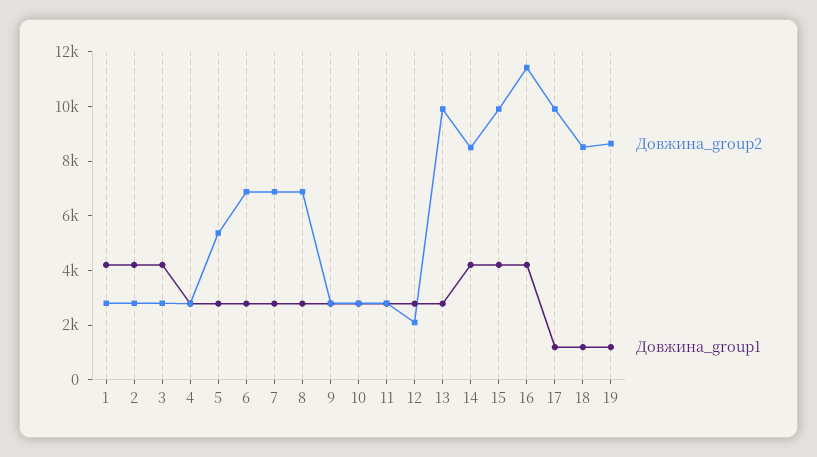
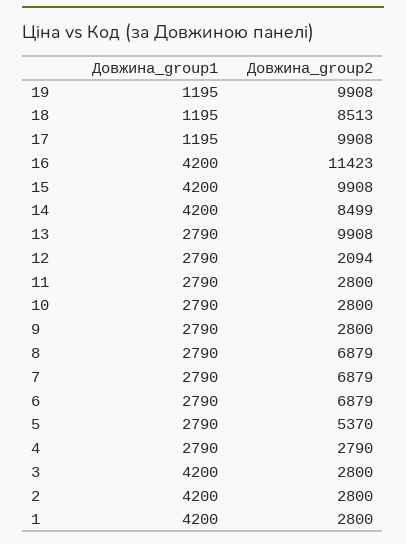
  {
    "Довжина_group2": {
      "1": 2800,
      "2": 2800,
      "3": 2800,
      "4": 2790,
      "5": 5370,
      "6": 6879,
      "7": 6879,
      "8": 6879,
      "9": 2800,
      "10": 2800,
      "11": 2800,
      "12": 2094,
      "13": 9908,
      "14": 8499,
      "15": 9908,
      "16": 11423,
      "17": 9908,
      "18": 8513,
-     "19": 8500
+     "19": 9908
    },
    "Довжина_group1": {
      "1": 4200,
      "2": 4200,
      "3": 4200,
      "4": 2790,
      "5": 2790,
      "6": 2790,
      "7": 2790,
      "8": 2790,
      "9": 2790,
      "10": 2790,
      "11": 2790,
      "12": 2790,
      "13": 2790,
      "14": 4200,
      "15": 4200,
      "16": 4200,
      "17": 1195,
      "18": 1195,
      "19": 1195
    }
  }

